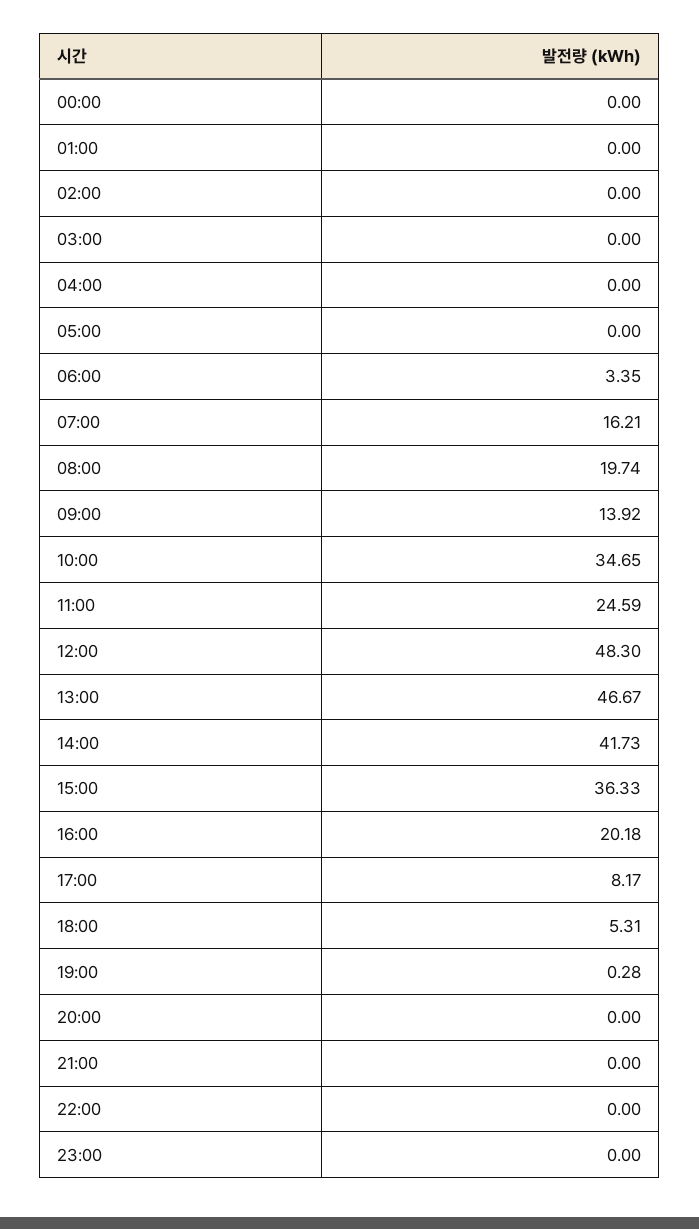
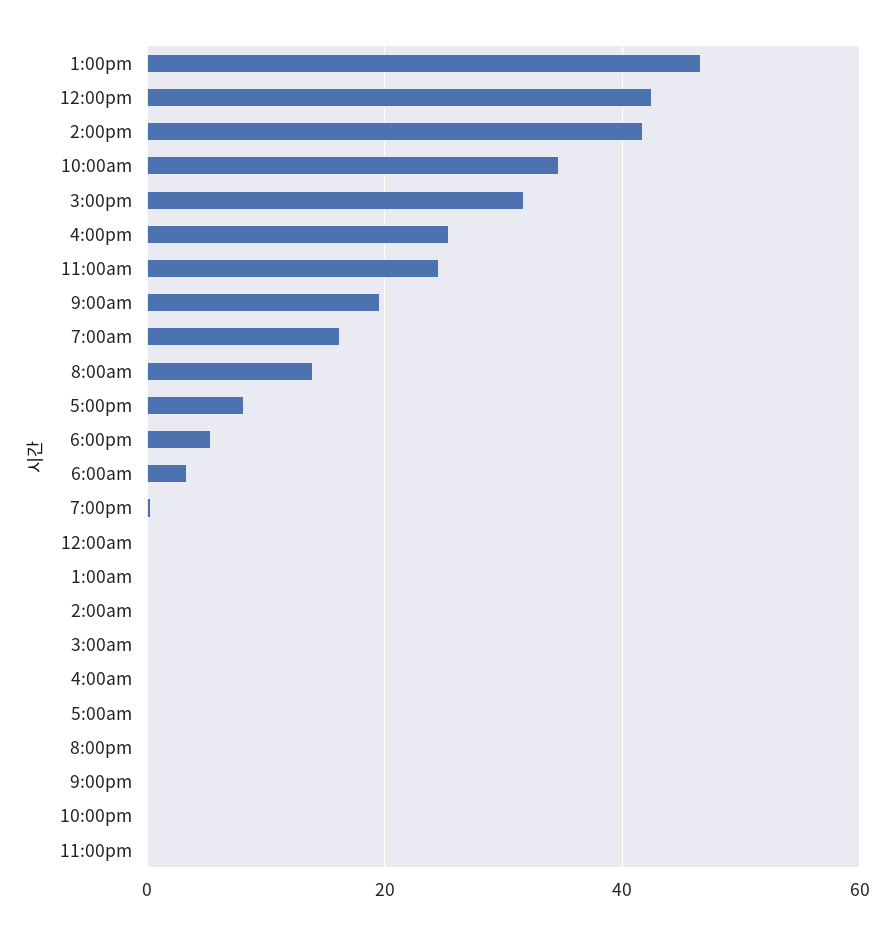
  {
    "00:00": 0,
    "01:00": 0,
    "02:00": 0,
    "03:00": 0,
    "04:00": 0,
    "05:00": 0,
    "06:00": 3.35,
    "07:00": 16.21,
-   "08:00": 19.74,
+   "08:00": 14,
-   "09:00": 13.92,
+   "09:00": 20,
    "10:00": 34.65,
    "11:00": 24.59,
-   "12:00": 48.3,
+   "12:00": 42,
    "13:00": 46.67,
    "14:00": 41.73,
-   "15:00": 36.33,
+   "15:00": 32,
-   "16:00": 20.18,
+   "16:00": 26,
    "17:00": 8.17,
    "18:00": 5.31,
    "19:00": 0.28,
    "20:00": 0,
    "21:00": 0,
    "22:00": 0,
    "23:00": 0
  }

